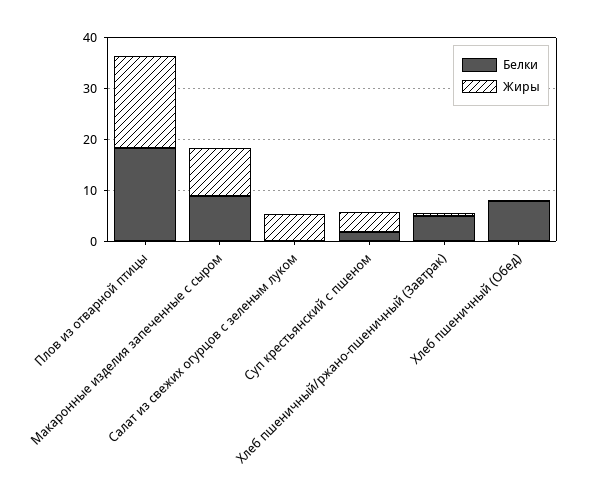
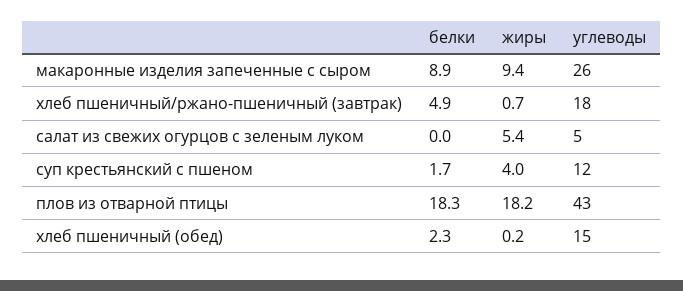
  {
    "Белки": {
      "Плов из отварной птицы": 18.3,
      "Макаронные изделия запеченные с сыром": 8.9,
      "Салат из свежих огурцов с зеленым луком": 0,
      "Суп крестьянский с пшеном": 1.7,
      "Хлеб пшеничный/ржано-пшеничный (Завтрак)": 4.9,
-     "Хлеб пшеничный (Обед)": 8
+     "Хлеб пшеничный (Обед)": 2.3
    },
    "Жиры": {
      "Плов из отварной птицы": 18.2,
      "Макаронные изделия запеченные с сыром": 9.4,
      "Салат из свежих огурцов с зеленым луком": 5.4,
      "Суп крестьянский с пшеном": 4,
      "Хлеб пшеничный/ржано-пшеничный (Завтрак)": 0.7,
      "Хлеб пшеничный (Обед)": 0.2
-   }
+   },
+   "углеводы": {
+     "Макаронные изделия запеченные с сыром": 26,
+     "Хлеб пшеничный/ржано-пшеничный (Завтрак)": 18,
+     "Салат из свежих огурцов с зеленым луком": 5,
+     "Суп крестьянский с пшеном": 12,
+     "Плов из отварной птицы": 43,
+     "Хлеб пшеничный (Обед)": 15
+   }
  }

